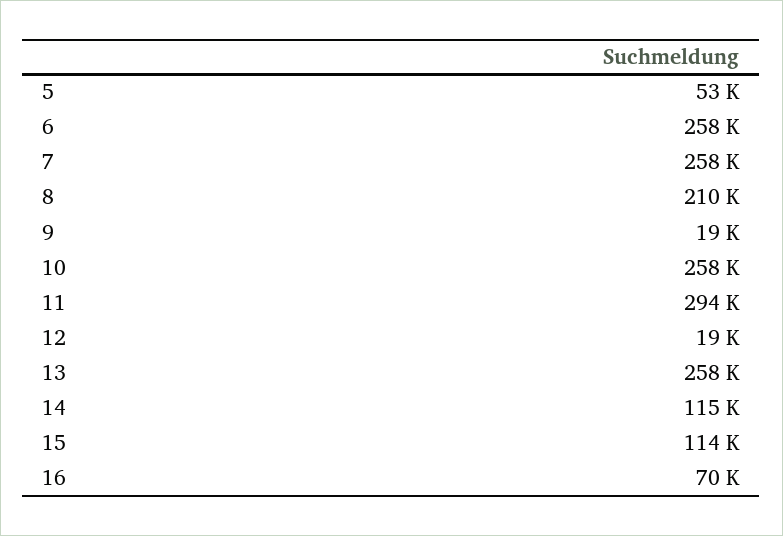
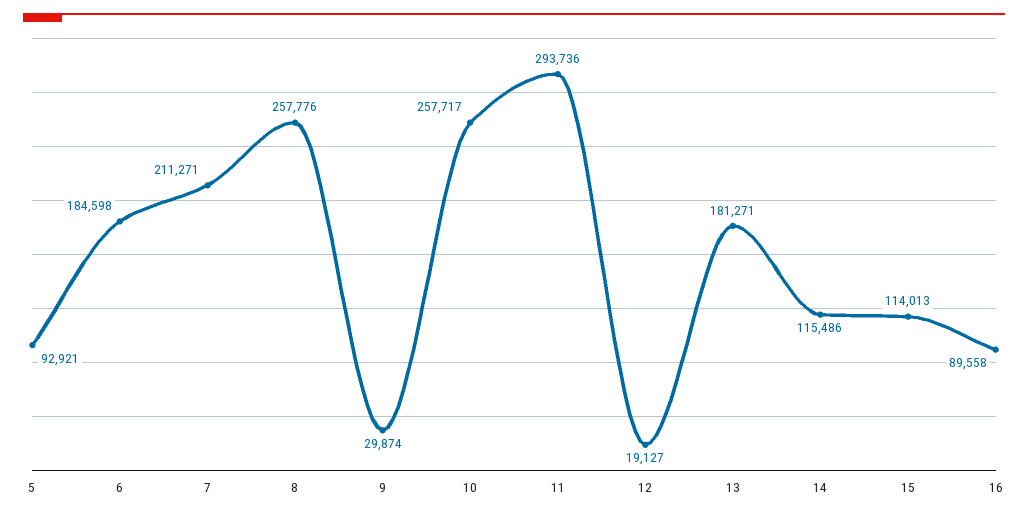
  {
-   "5": 53000,
+   "5": 92921,
-   "6": 258000,
+   "6": 184598,
-   "7": 258000,
+   "7": 211271,
-   "8": 210000,
+   "8": 257776,
-   "9": 19000,
+   "9": 29874,
    "10": 257717,
    "11": 293736,
    "12": 19127,
-   "13": 258000,
+   "13": 181271,
    "14": 115486,
    "15": 114013,
-   "16": 70000
+   "16": 89558
  }

